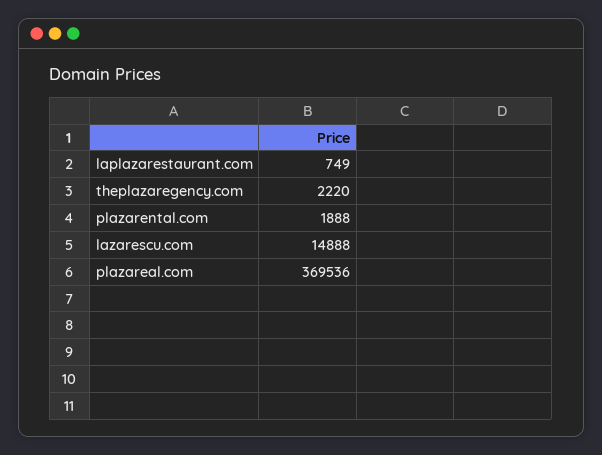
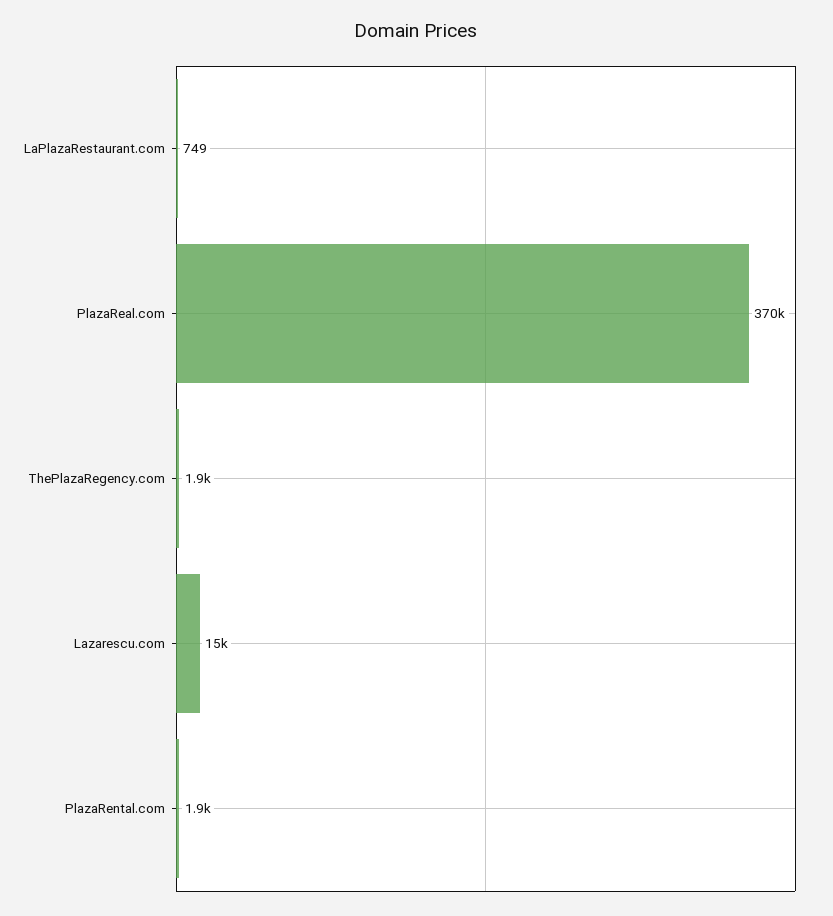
  {
    "laplazarestaurant.com": 749,
-   "theplazaregency.com": 2220,
+   "theplazaregency.com": 1900,
    "plazarental.com": 1888,
    "lazarescu.com": 14888,
    "plazareal.com": 369536
  }

